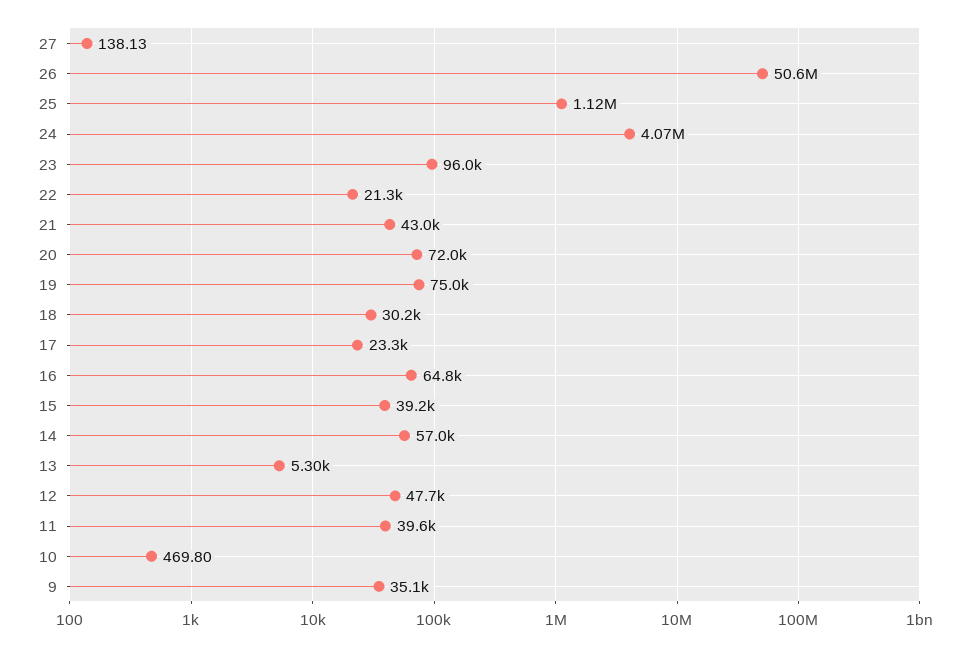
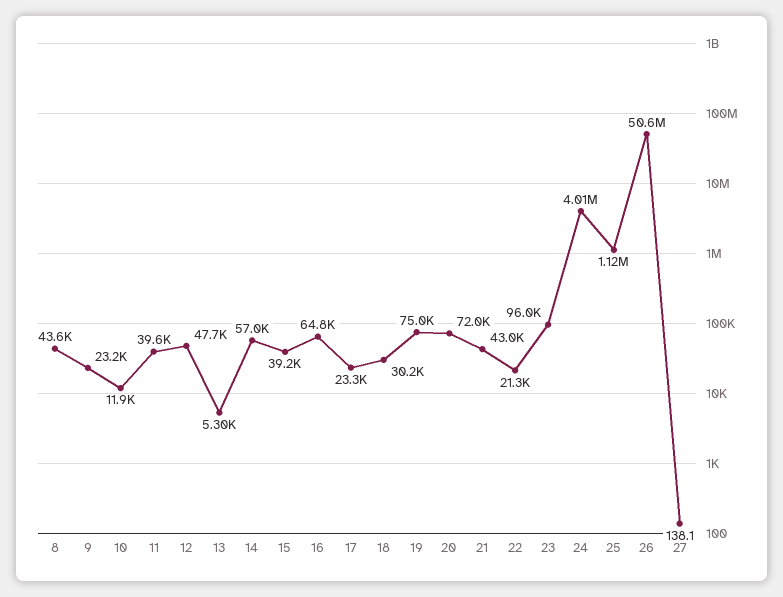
  {
    "27": 138.13,
    "26": 50600000,
    "25": 1120000,
-   "24": 4070000,
+   "24": 4010000,
    "23": 96000,
    "22": 21300,
    "21": 43000,
    "20": 72000,
    "19": 75000,
    "18": 30200,
    "17": 23300,
    "16": 64800,
    "15": 39200,
    "14": 57000,
    "13": 5300,
    "12": 47700,
    "11": 39600,
-   "10": 469.8,
+   "10": 11900,
-   "9": 35100
+   "9": 23200,
+   "8": 43600
  }

